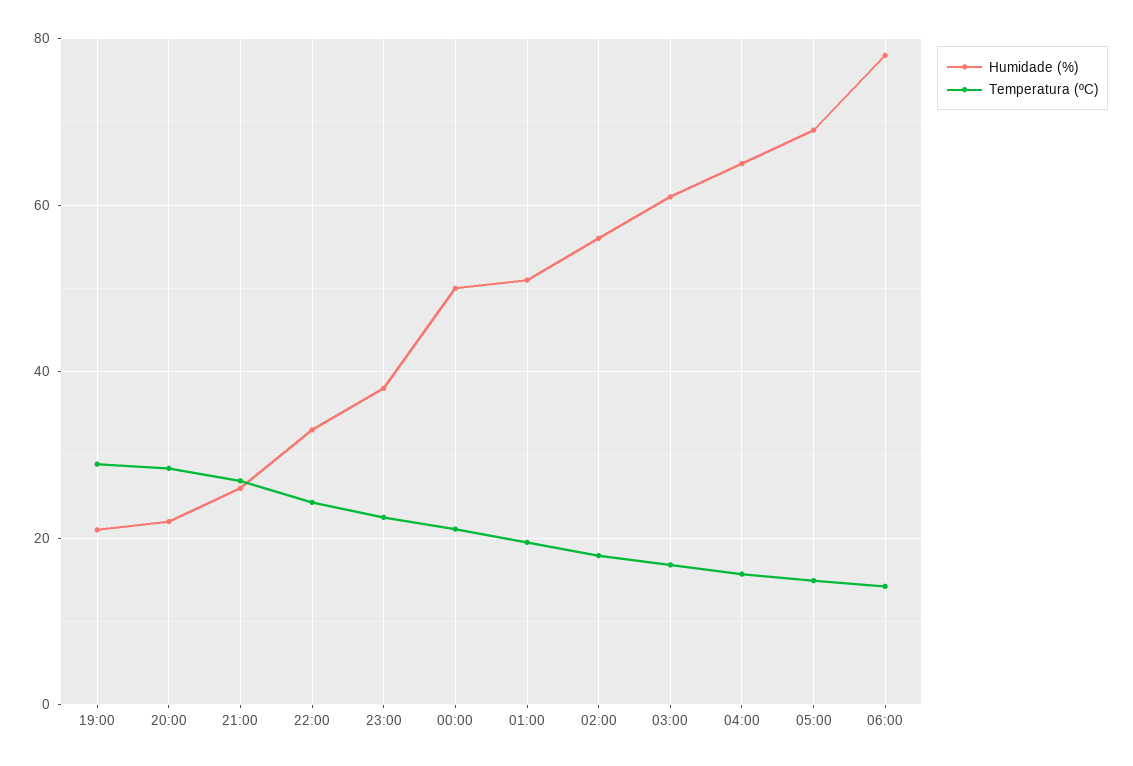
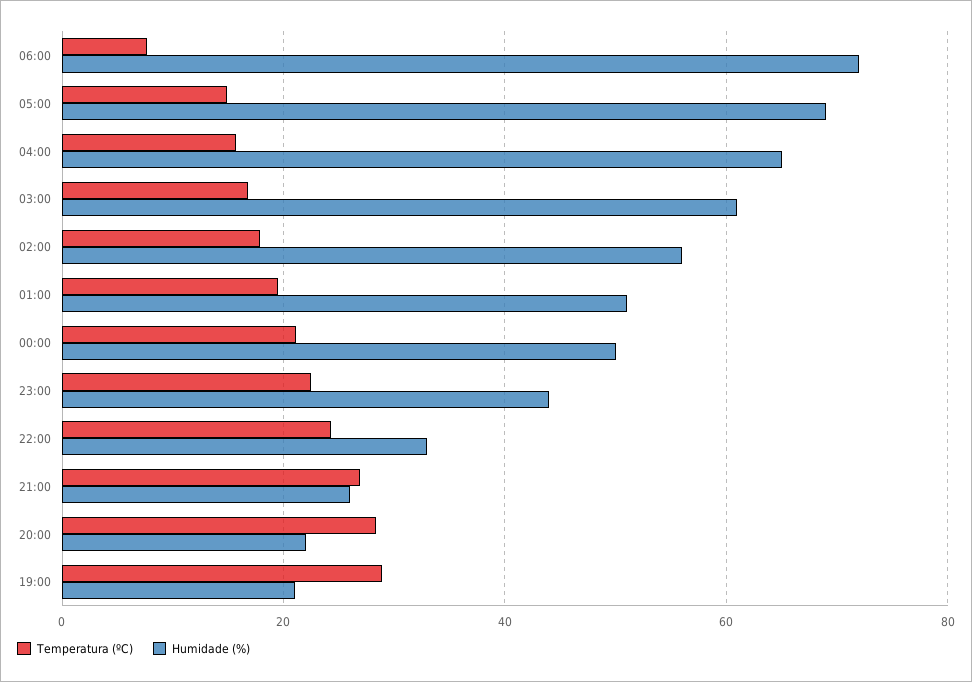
  {
    "Humidade (%)": {
      "19:00": 22,
      "20:00": 22,
      "21:00": 26,
      "22:00": 34,
-     "23:00": 38,
+     "23:00": 44,
      "00:00": 50,
      "01:00": 52,
      "02:00": 56,
      "03:00": 62,
      "04:00": 66,
      "05:00": 70,
-     "06:00": 78
+     "06:00": 72
    },
    "Temperatura (ºC)": {
      "19:00": 28,
      "20:00": 28,
      "21:00": 26,
      "22:00": 24,
      "23:00": 22,
      "00:00": 22,
      "01:00": 20,
      "02:00": 18,
      "03:00": 16,
      "04:00": 16,
      "05:00": 14,
-     "06:00": 14
+     "06:00": 8
    }
  }

